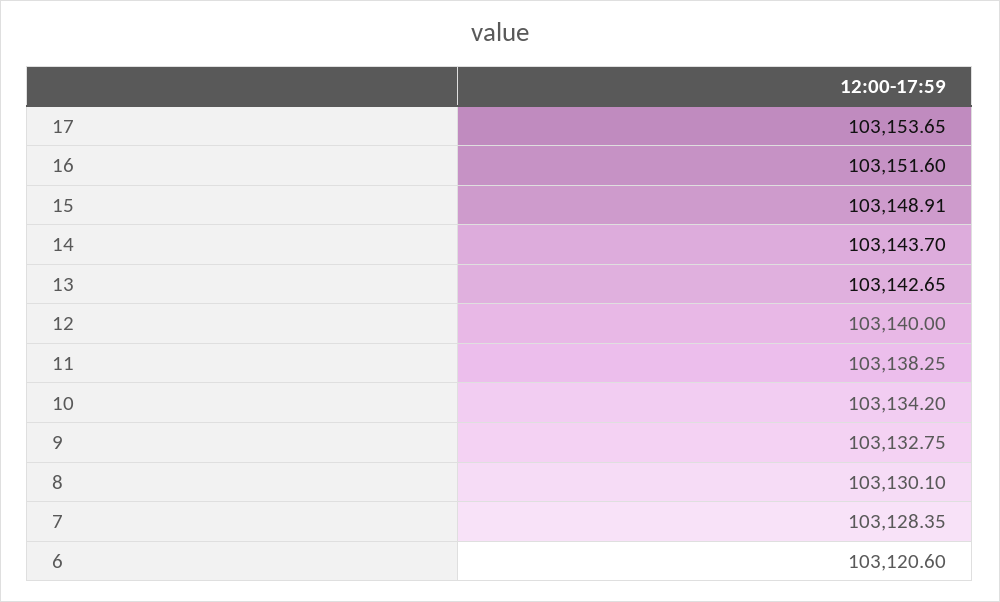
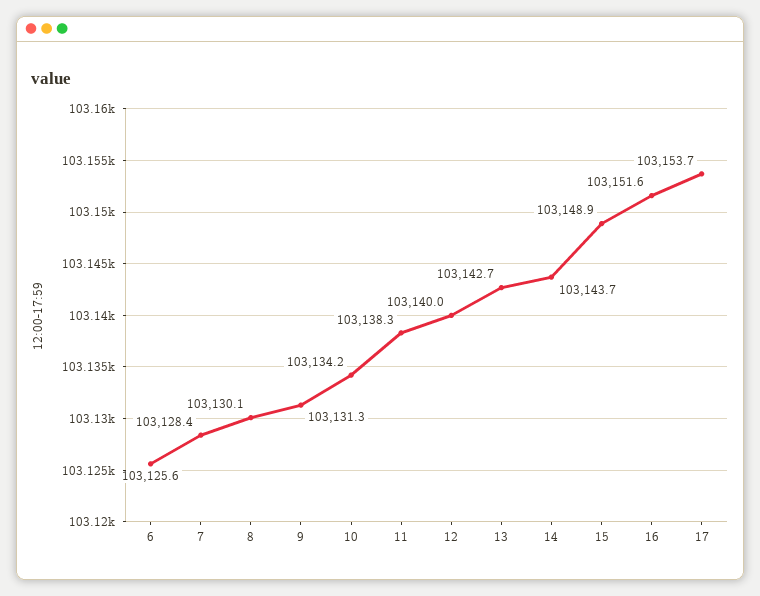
  {
    "17": 103153.65,
    "16": 103151.6,
    "15": 103148.91,
    "14": 103143.7,
    "13": 103142.65,
    "12": 103140,
    "11": 103138.25,
    "10": 103134.2,
-   "9": 103132.75,
+   "9": 103131.3,
    "8": 103130.1,
    "7": 103128.35,
-   "6": 103120.6
+   "6": 103125.6
  }

